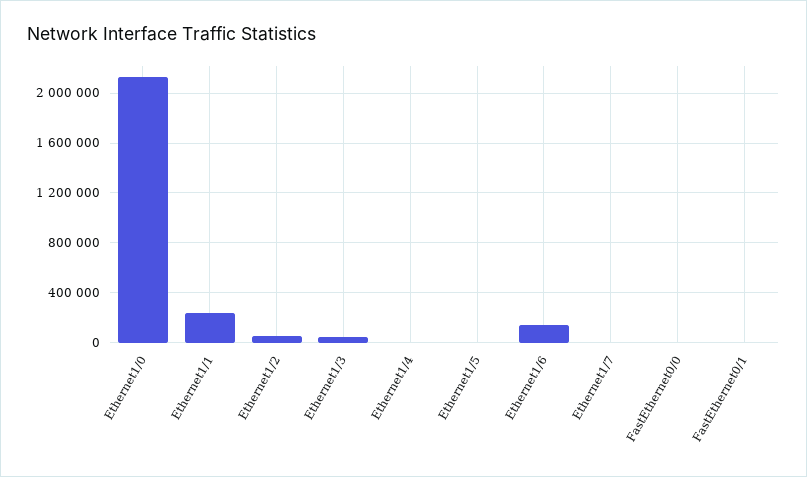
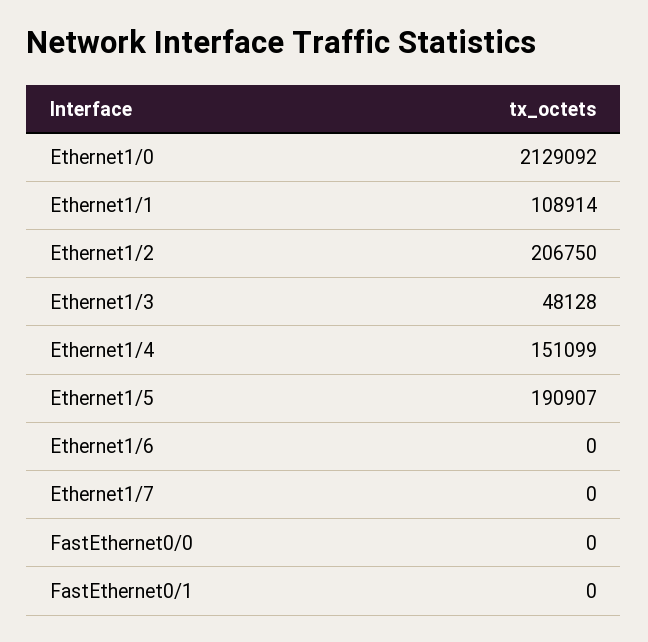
  {
    "Ethernet1/0": 2129092,
-   "Ethernet1/1": 250000,
+   "Ethernet1/1": 108914,
-   "Ethernet1/2": 50000,
+   "Ethernet1/2": 206750,
    "Ethernet1/3": 48128,
-   "Ethernet1/4": 0,
+   "Ethernet1/4": 151099,
-   "Ethernet1/5": 0,
+   "Ethernet1/5": 190907,
-   "Ethernet1/6": 150000,
+   "Ethernet1/6": 0,
    "Ethernet1/7": 0,
    "FastEthernet0/0": 0,
    "FastEthernet0/1": 0
  }

